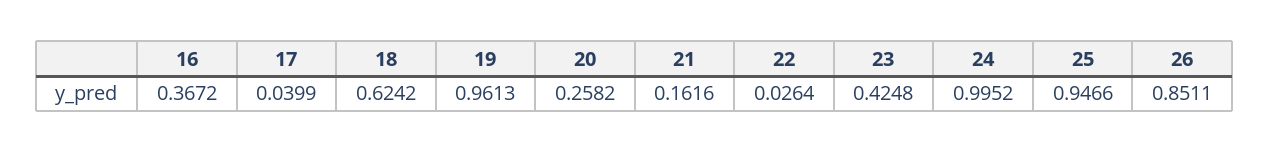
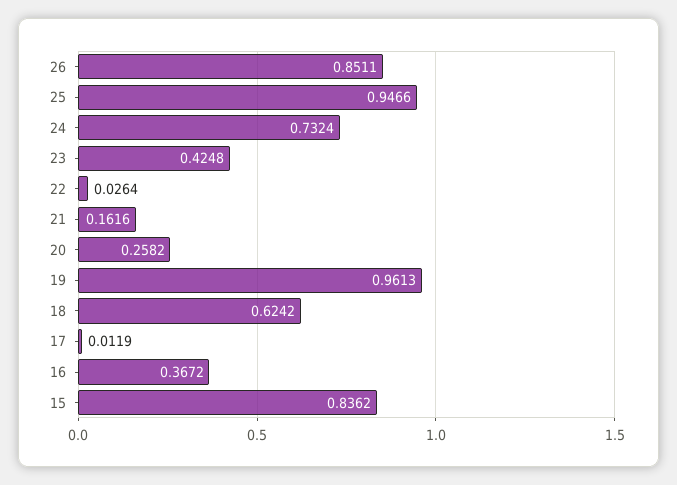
  {
    "16": 0.3672,
-   "17": 0.0399,
+   "17": 0.0119,
    "18": 0.6242,
    "19": 0.9613,
    "20": 0.2582,
    "21": 0.1616,
    "22": 0.0264,
    "23": 0.4248,
-   "24": 0.9952,
+   "24": 0.7324,
    "25": 0.9466,
-   "26": 0.8511
+   "26": 0.8511,
+   "15": 0.8362
  }

